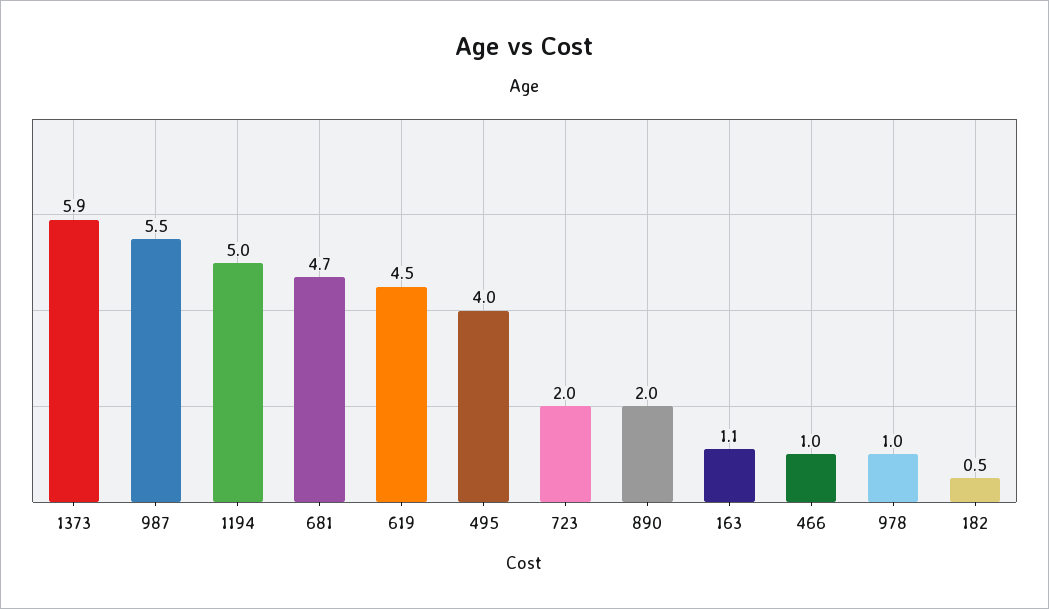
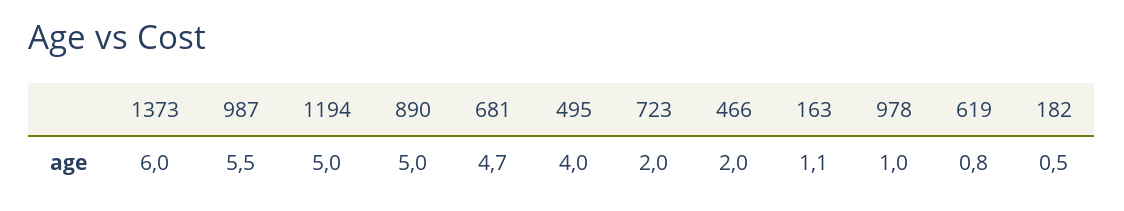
  {
-   "1373": 5.9,
+   "1373": 6,
    "987": 5.5,
    "1194": 5,
    "681": 4.7,
-   "619": 4.5,
+   "619": 0.8,
    "495": 4,
    "723": 2,
-   "890": 2,
+   "890": 5,
    "163": 1.1,
-   "466": 1,
+   "466": 2,
    "978": 1,
    "182": 0.5
  }

